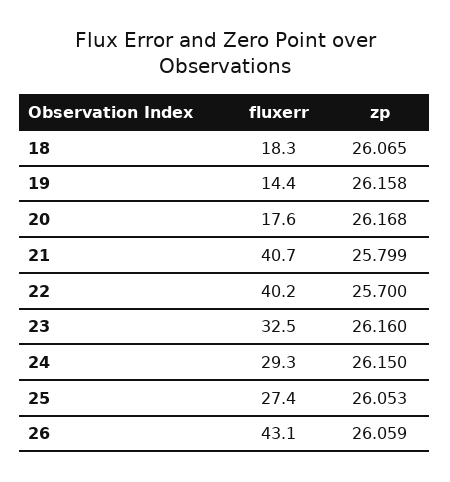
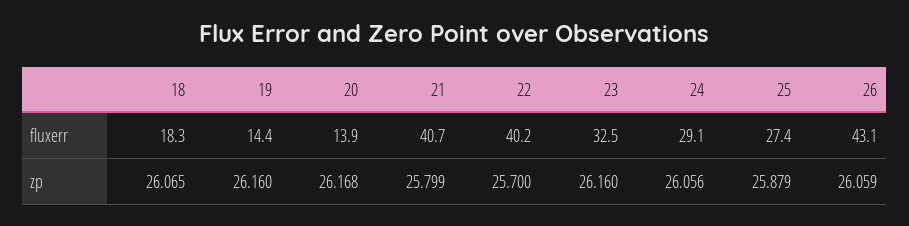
  {
    "fluxerr": {
      "18": 18.3,
      "19": 14.4,
-     "20": 17.6,
+     "20": 13.9,
      "21": 40.7,
      "22": 40.2,
      "23": 32.5,
-     "24": 29.3,
+     "24": 29.1,
      "25": 27.4,
      "26": 43.1
    },
    "zp": {
      "18": 26.065,
-     "19": 26.158,
+     "19": 26.16,
      "20": 26.168,
      "21": 25.799,
      "22": 25.7,
      "23": 26.16,
-     "24": 26.15,
+     "24": 26.056,
-     "25": 26.053,
+     "25": 25.879,
      "26": 26.059
    }
  }

